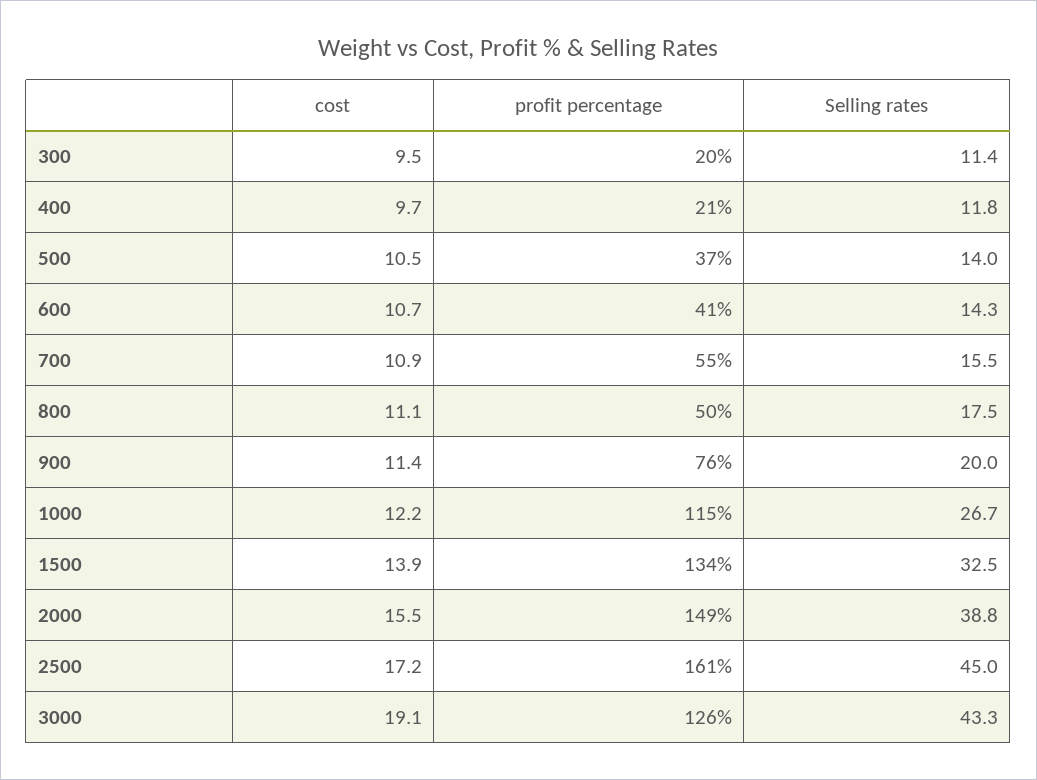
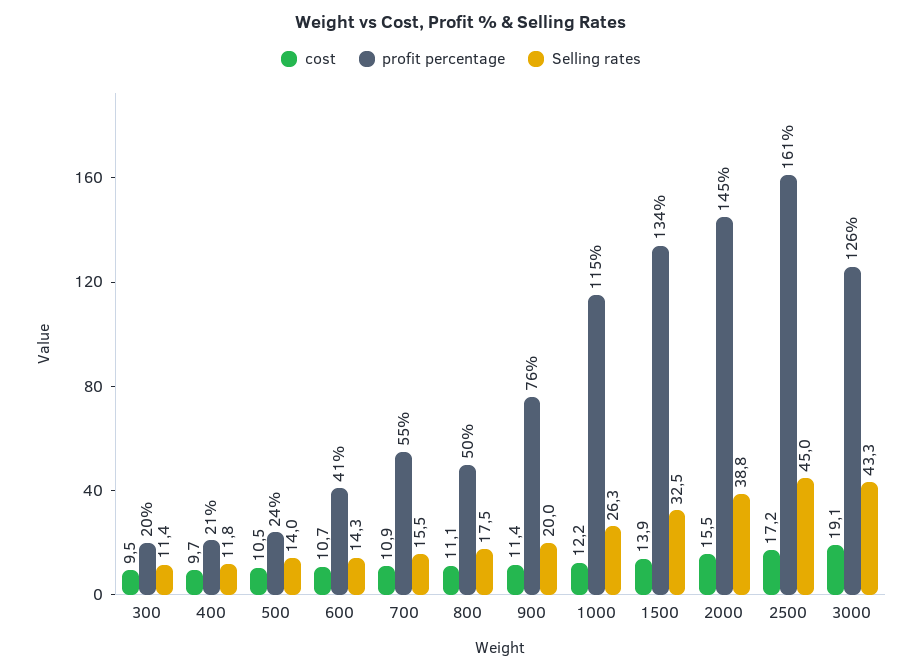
  {
    "cost": {
      "300": 9.5,
      "400": 9.7,
      "500": 10.5,
      "600": 10.7,
      "700": 10.9,
      "800": 11.1,
      "900": 11.4,
      "1000": 12.2,
      "1500": 13.9,
      "2000": 15.5,
      "2500": 17.2,
      "3000": 19.1
    },
    "profit percentage": {
      "300": 20,
      "400": 21,
-     "500": 37,
+     "500": 24,
      "600": 41,
      "700": 55,
      "800": 50,
      "900": 76,
      "1000": 115,
      "1500": 134,
-     "2000": 149,
+     "2000": 145,
      "2500": 161,
      "3000": 126
    },
    "Selling rates": {
      "300": 11.4,
      "400": 11.8,
      "500": 14,
      "600": 14.3,
      "700": 15.5,
      "800": 17.5,
      "900": 20,
-     "1000": 26.7,
+     "1000": 26.3,
      "1500": 32.5,
      "2000": 38.8,
      "2500": 45,
      "3000": 43.3
    }
  }

